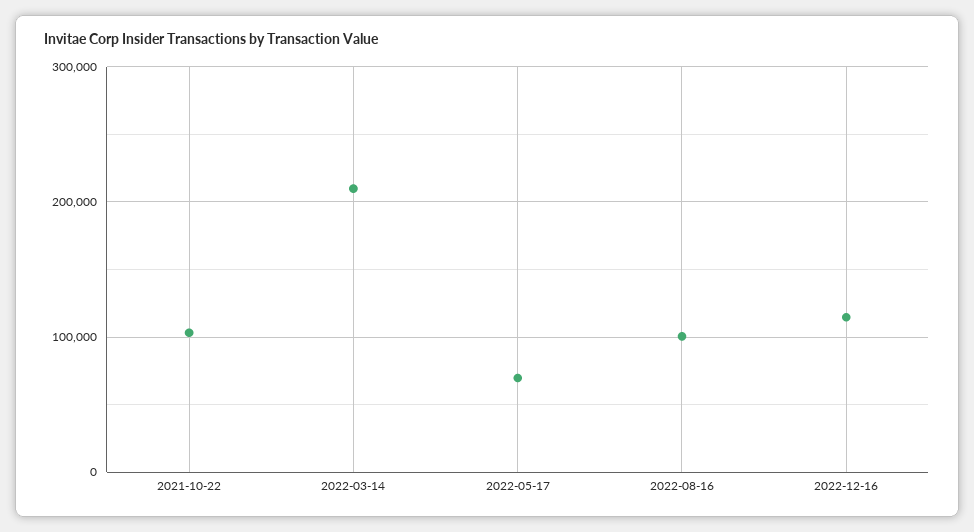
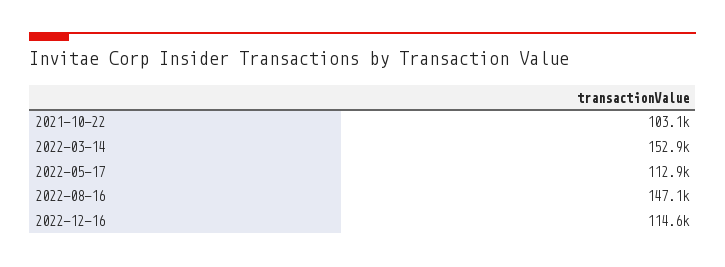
  {
    "2021-10-22": 103100,
-   "2022-03-14": 210000,
+   "2022-03-14": 152900,
-   "2022-05-17": 70000,
+   "2022-05-17": 112900,
-   "2022-08-16": 100000,
+   "2022-08-16": 147100,
    "2022-12-16": 114600
  }

